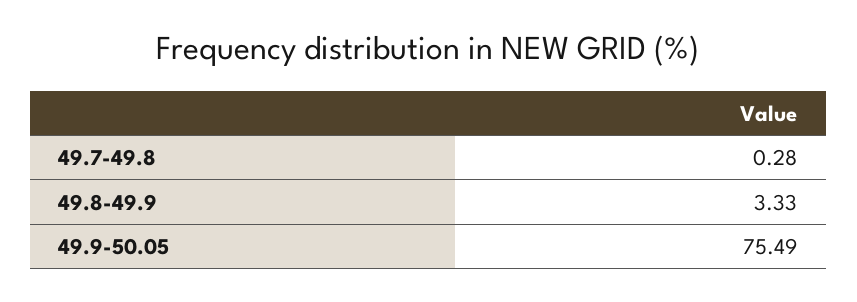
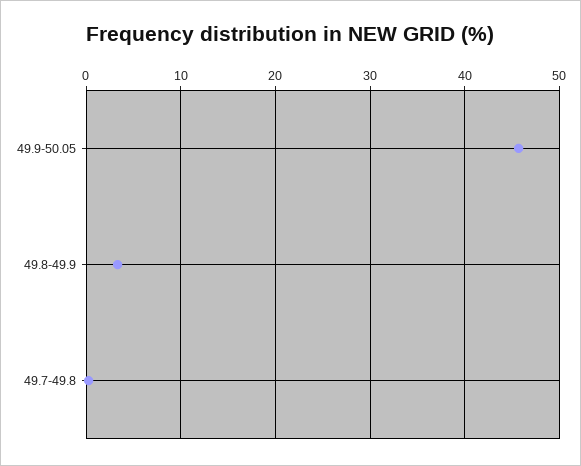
  {
    "49.7-49.8": 0.28,
    "49.8-49.9": 3.33,
-   "49.9-50.05": 75.49
+   "49.9-50.05": 46
  }

